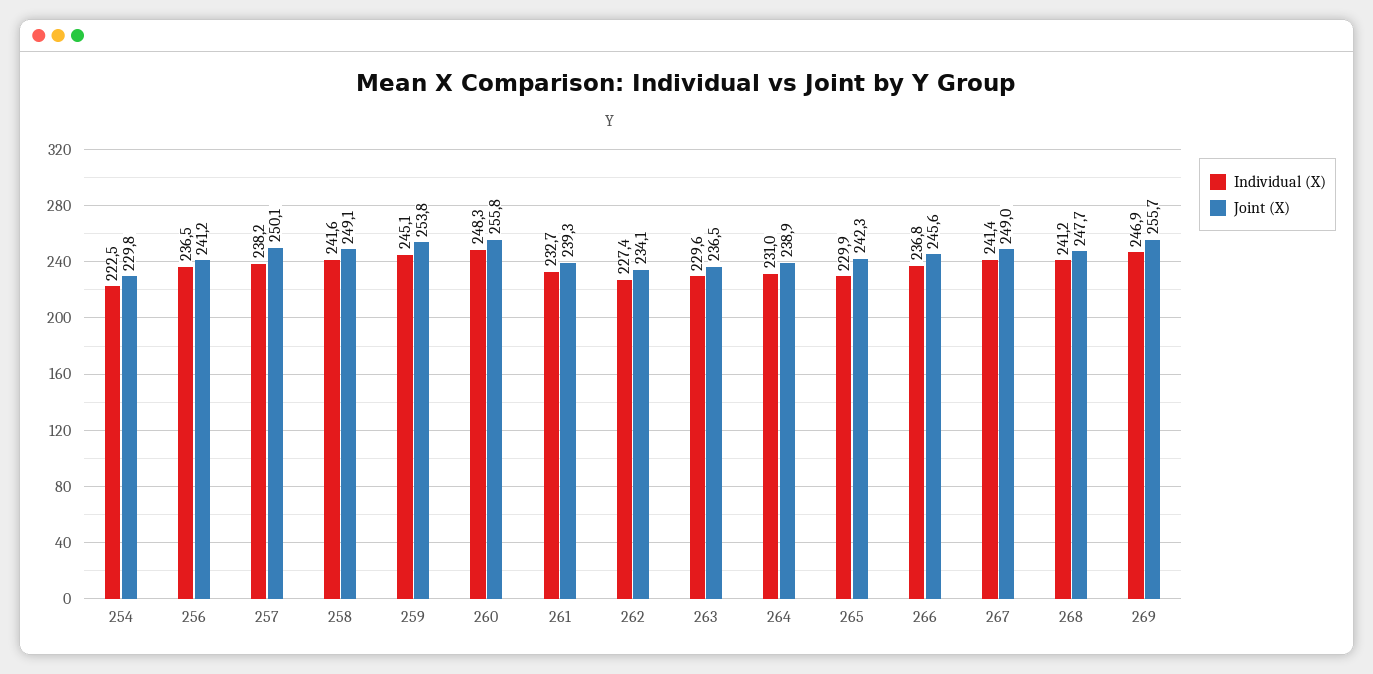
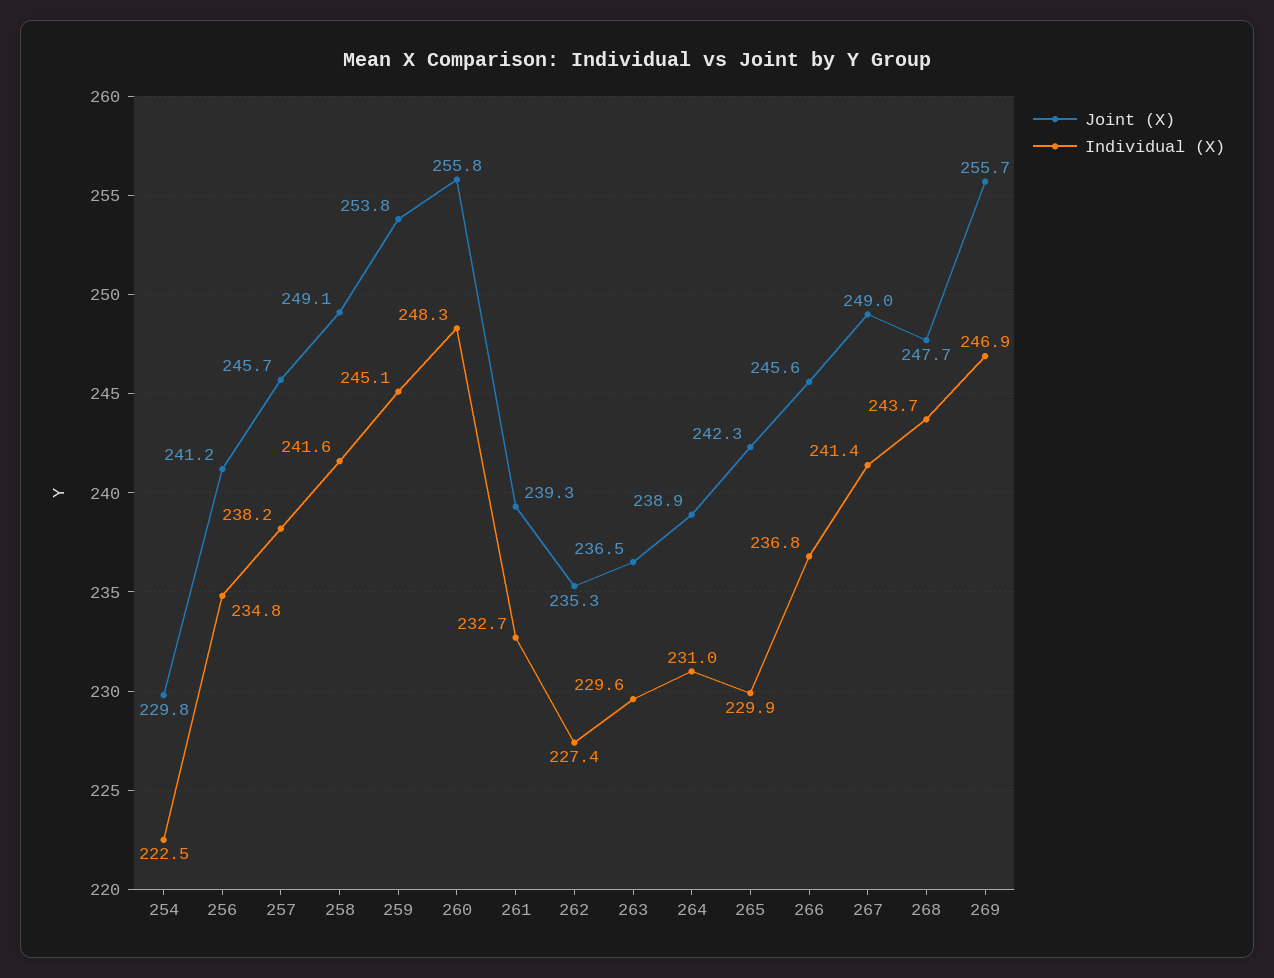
  {
    "Individual (X)": {
      "254": 222.5,
-     "256": 236.5,
+     "256": 234.8,
      "257": 238.2,
      "258": 241.6,
      "259": 245.1,
      "260": 248.3,
      "261": 232.7,
      "262": 227.4,
      "263": 229.6,
      "264": 231,
      "265": 229.9,
      "266": 236.8,
      "267": 241.4,
-     "268": 241.2,
+     "268": 243.7,
      "269": 246.9
    },
    "Joint (X)": {
      "254": 229.8,
      "256": 241.2,
-     "257": 250.1,
+     "257": 245.7,
      "258": 249.1,
      "259": 253.8,
      "260": 255.8,
      "261": 239.3,
-     "262": 234.1,
+     "262": 235.3,
      "263": 236.5,
      "264": 238.9,
      "265": 242.3,
      "266": 245.6,
      "267": 249,
      "268": 247.7,
      "269": 255.7
    }
  }

